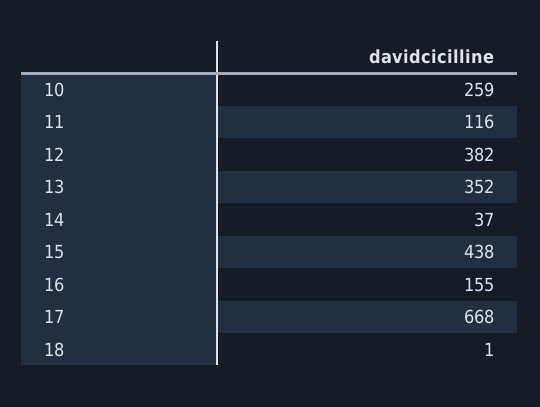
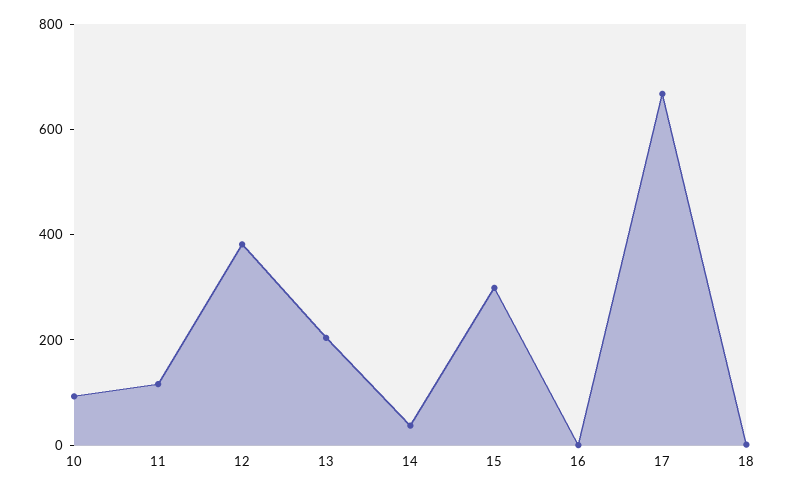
  {
-   "10": 259,
+   "10": 100,
    "11": 116,
    "12": 382,
-   "13": 352,
+   "13": 200,
    "14": 37,
-   "15": 438,
+   "15": 300,
-   "16": 155,
+   "16": 0,
    "17": 668,
    "18": 1
  }

